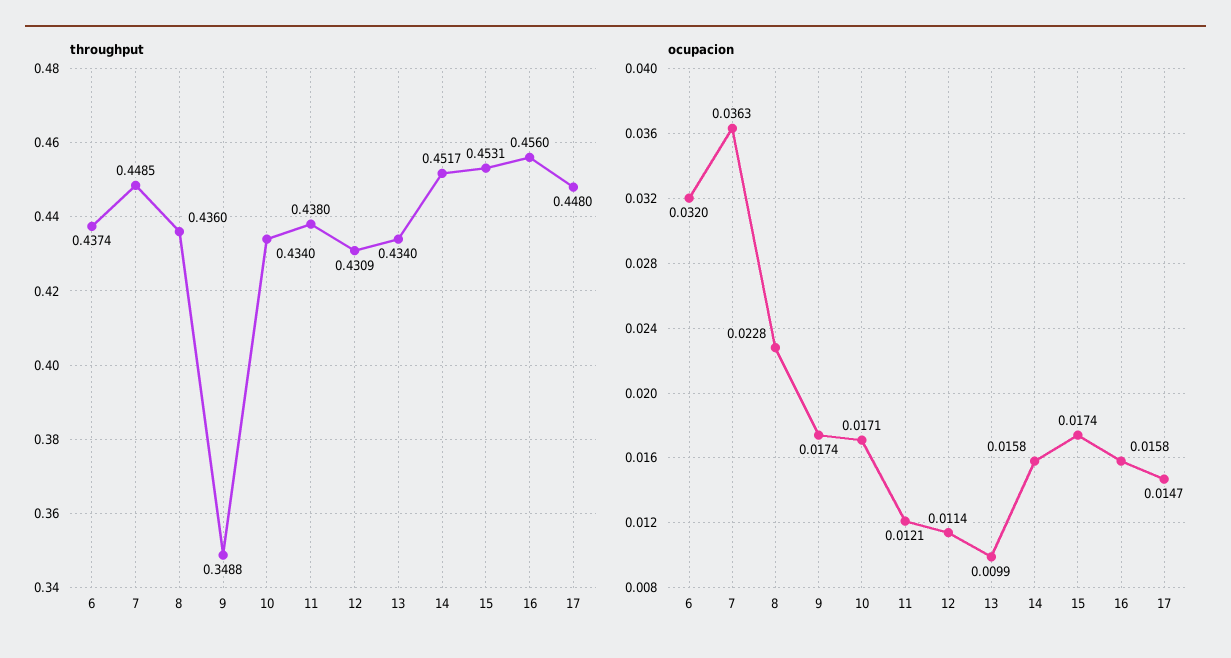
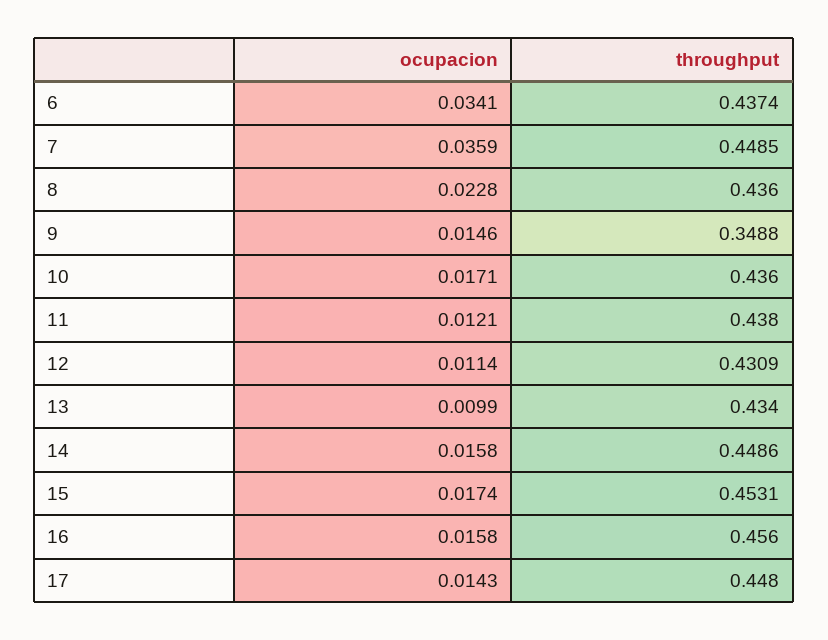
  {
    "throughput": {
      "6": 0.4374,
      "7": 0.4485,
      "8": 0.436,
      "9": 0.3488,
-     "10": 0.434,
+     "10": 0.436,
      "11": 0.438,
      "12": 0.4309,
      "13": 0.434,
-     "14": 0.4517,
+     "14": 0.4486,
      "15": 0.4531,
      "16": 0.456,
      "17": 0.448
    },
    "ocupacion": {
-     "6": 0.032,
+     "6": 0.0341,
-     "7": 0.0363,
+     "7": 0.0359,
      "8": 0.0228,
-     "9": 0.0174,
+     "9": 0.0146,
      "10": 0.0171,
      "11": 0.0121,
      "12": 0.0114,
      "13": 0.0099,
      "14": 0.0158,
      "15": 0.0174,
      "16": 0.0158,
-     "17": 0.0147
+     "17": 0.0143
    }
  }

